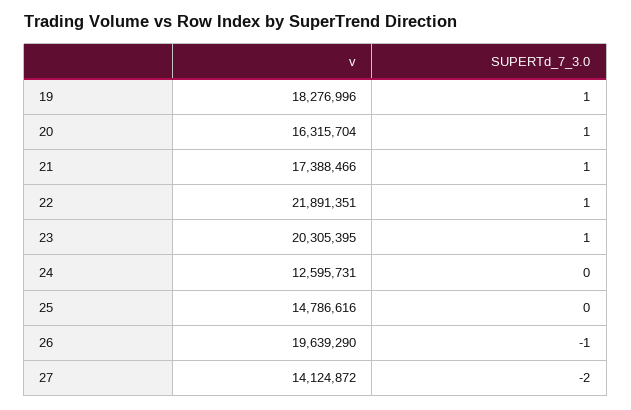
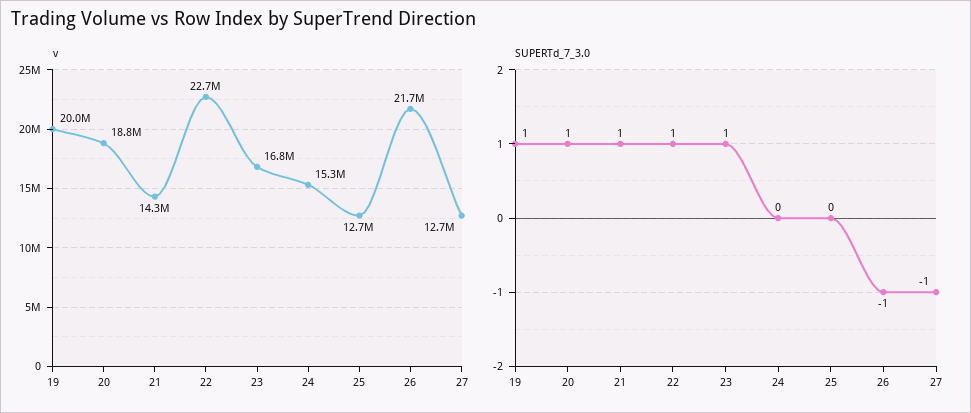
  {
    "v": {
-     "19": 18276996,
+     "19": 20000000,
-     "20": 16315704,
+     "20": 18800000,
-     "21": 17388466,
+     "21": 14300000,
-     "22": 21891351,
+     "22": 22700000,
-     "23": 20305395,
+     "23": 16800000,
-     "24": 12595731,
+     "24": 15300000,
-     "25": 14786616,
+     "25": 12700000,
-     "26": 19639290,
+     "26": 21700000,
-     "27": 14124872
+     "27": 12700000
    },
    "SUPERTd_7_3.0": {
      "19": 1,
      "20": 1,
      "21": 1,
      "22": 1,
      "23": 1,
      "24": 0,
      "25": 0,
      "26": -1,
-     "27": -2
+     "27": -1
    }
  }

